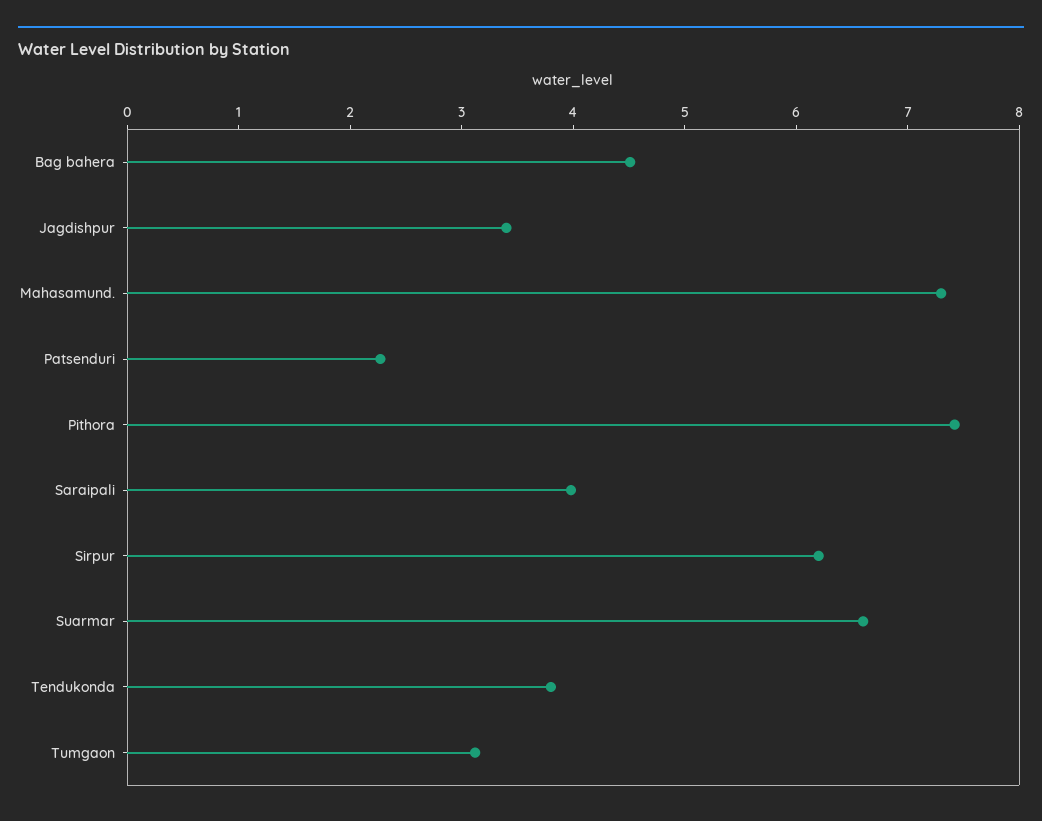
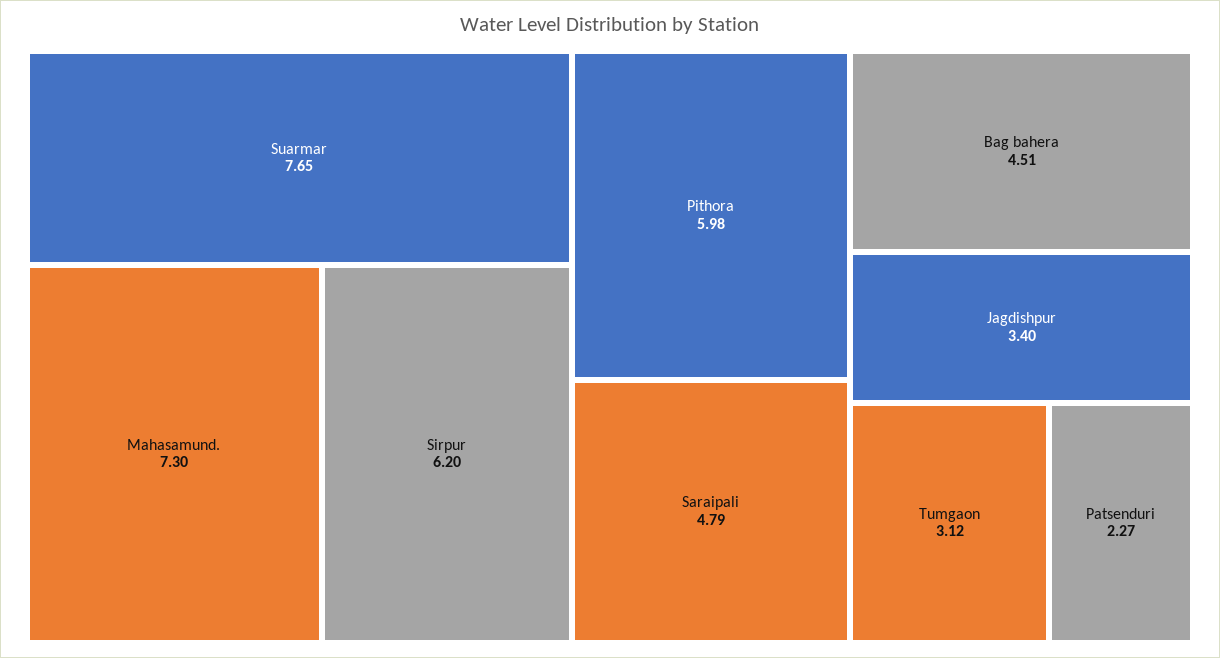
  {
    "Bag bahera": 4.51,
    "Jagdishpur": 3.4,
    "Mahasamund.": 7.3,
    "Patsenduri": 2.27,
-   "Pithora": 7.4,
+   "Pithora": 5.98,
-   "Saraipali": 4,
+   "Saraipali": 4.79,
    "Sirpur": 6.2,
-   "Suarmar": 6.6,
+   "Suarmar": 7.65,
-   "Tendukonda": 3.8,
    "Tumgaon": 3.12
  }

